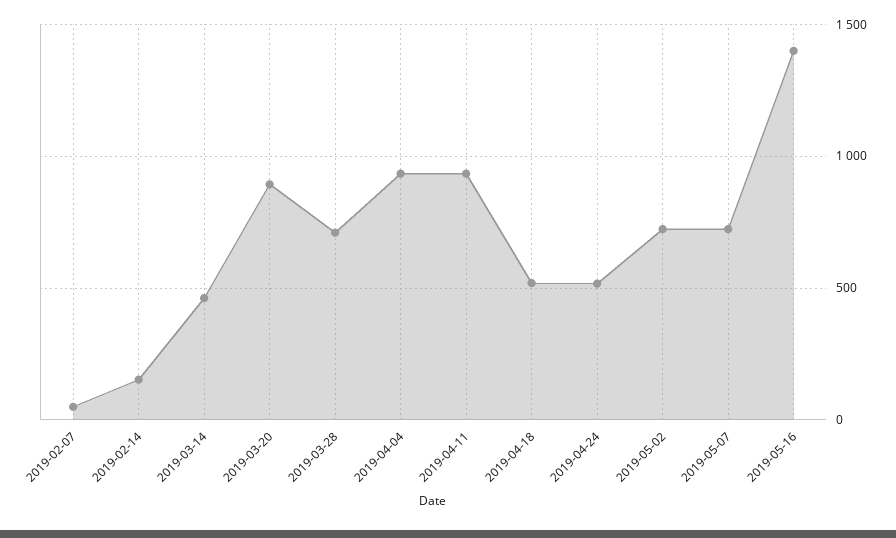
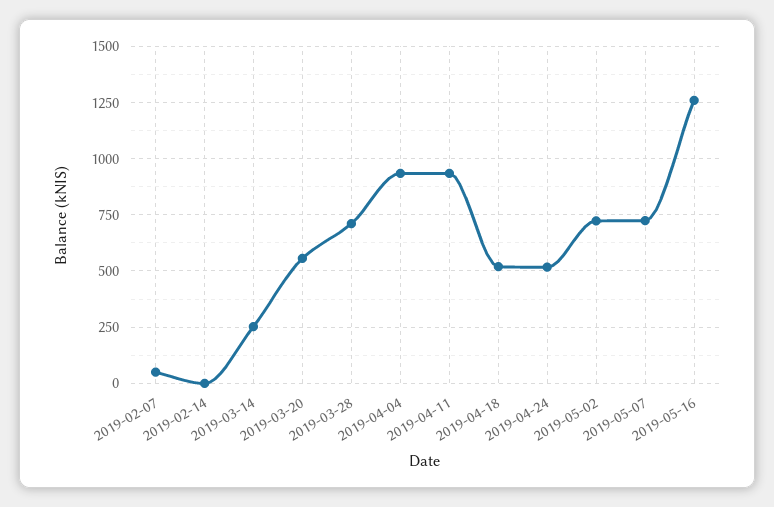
  {
    "2019-02-07": 50,
-   "2019-02-14": 150,
+   "2019-02-14": 0,
-   "2019-03-14": 450,
+   "2019-03-14": 250,
-   "2019-03-20": 900,
+   "2019-03-20": 550,
    "2019-03-28": 700,
    "2019-04-04": 950,
    "2019-04-11": 950,
    "2019-04-18": 500,
    "2019-04-24": 500,
    "2019-05-02": 700,
    "2019-05-07": 700,
-   "2019-05-16": 1400
+   "2019-05-16": 1250
  }

